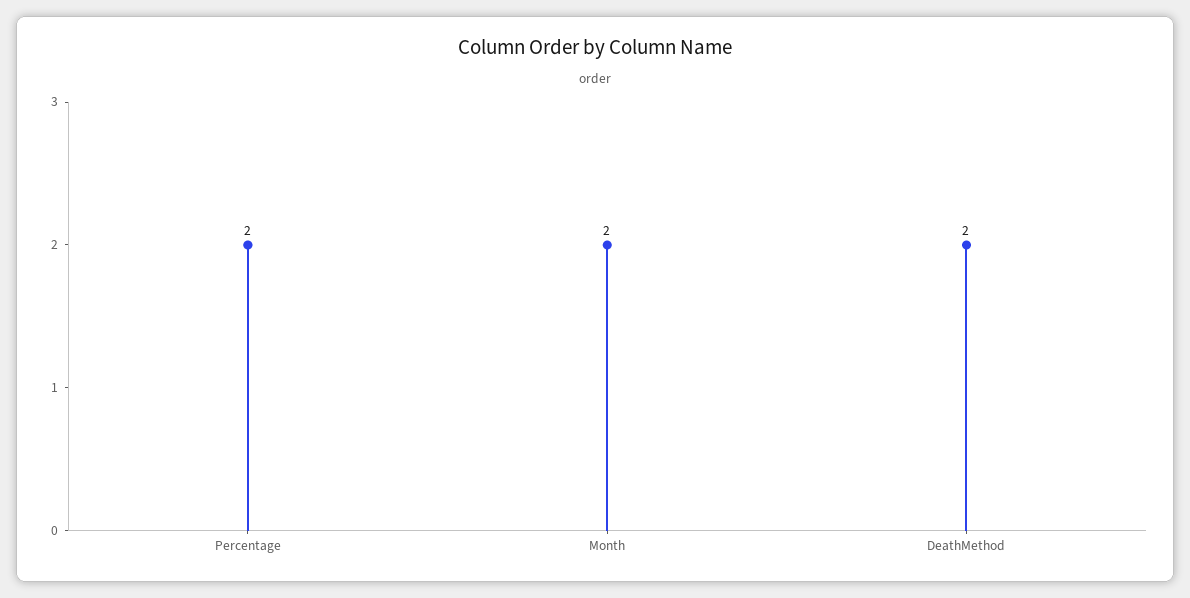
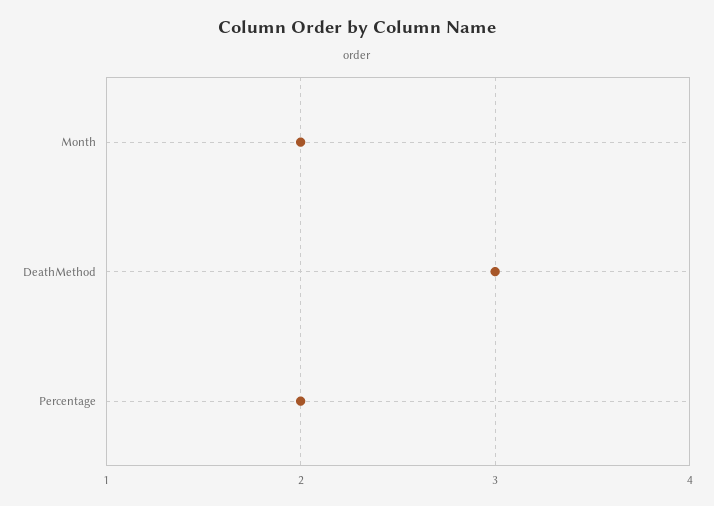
  {
    "Percentage": 2,
    "Month": 2,
-   "DeathMethod": 2
+   "DeathMethod": 3
  }

